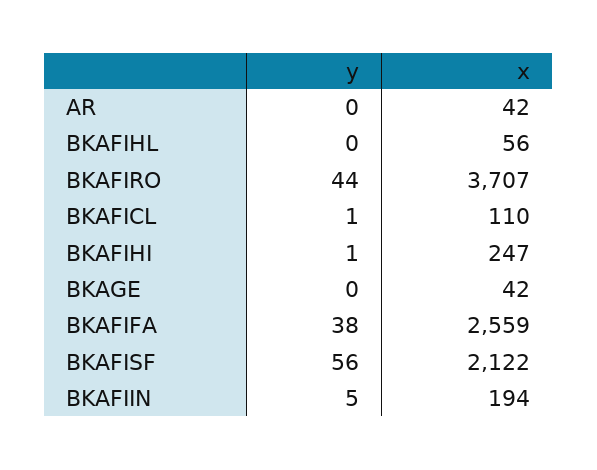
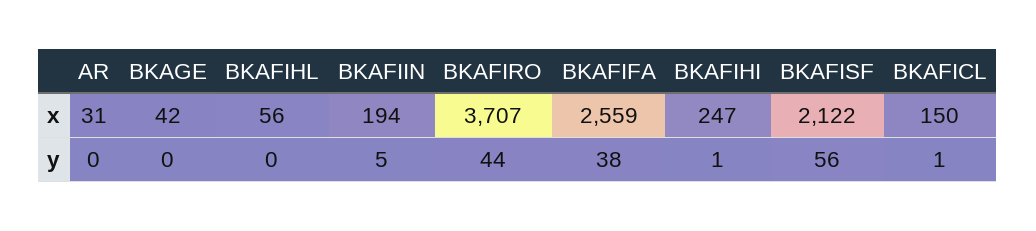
  {
    "y": {
      "AR": 0,
      "BKAFIHL": 0,
      "BKAFIRO": 44,
      "BKAFICL": 1,
      "BKAFIHI": 1,
      "BKAGE": 0,
      "BKAFIFA": 38,
      "BKAFISF": 56,
      "BKAFIIN": 5
    },
    "x": {
-     "AR": 42,
+     "AR": 31,
      "BKAFIHL": 56,
      "BKAFIRO": 3707,
-     "BKAFICL": 110,
+     "BKAFICL": 150,
      "BKAFIHI": 247,
      "BKAGE": 42,
      "BKAFIFA": 2559,
      "BKAFISF": 2122,
      "BKAFIIN": 194
    }
  }

